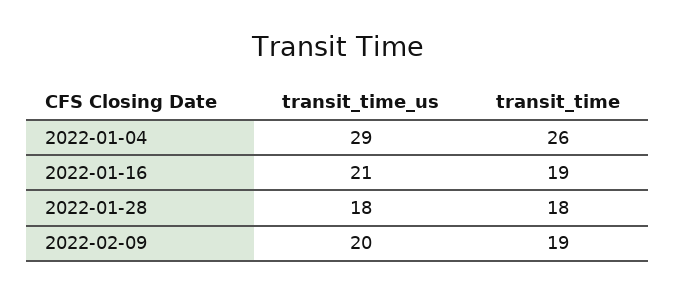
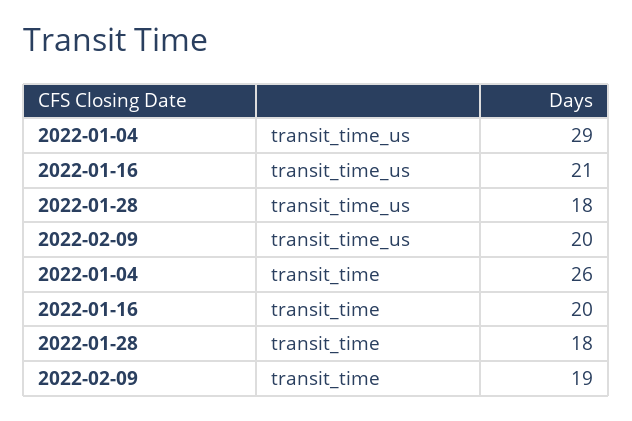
  {
    "transit_time_us": {
      "2022-01-04": 29,
      "2022-01-16": 21,
      "2022-01-28": 18,
      "2022-02-09": 20
    },
    "transit_time": {
      "2022-01-04": 26,
-     "2022-01-16": 19,
+     "2022-01-16": 20,
      "2022-01-28": 18,
      "2022-02-09": 19
    }
  }

